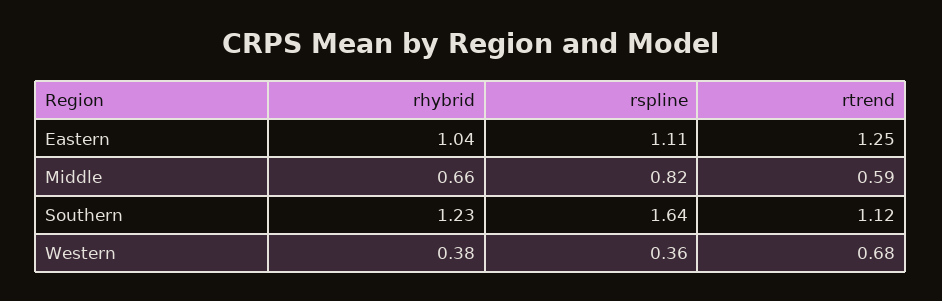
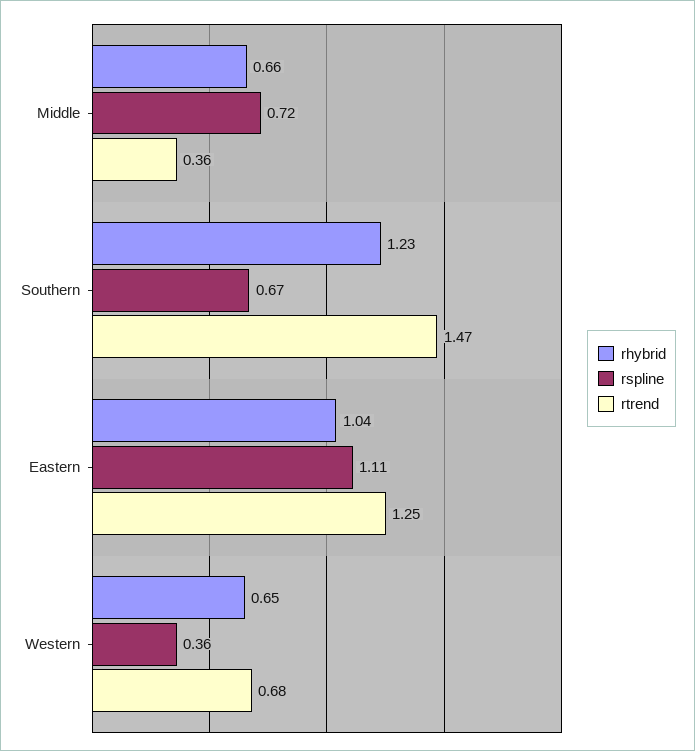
  {
    "rhybrid": {
      "Eastern": 1.04,
      "Middle": 0.66,
      "Southern": 1.23,
-     "Western": 0.38
+     "Western": 0.65
    },
    "rspline": {
      "Eastern": 1.11,
-     "Middle": 0.82,
+     "Middle": 0.72,
-     "Southern": 1.64,
+     "Southern": 0.67,
      "Western": 0.36
    },
    "rtrend": {
      "Eastern": 1.25,
-     "Middle": 0.59,
+     "Middle": 0.36,
-     "Southern": 1.12,
+     "Southern": 1.47,
      "Western": 0.68
    }
  }

